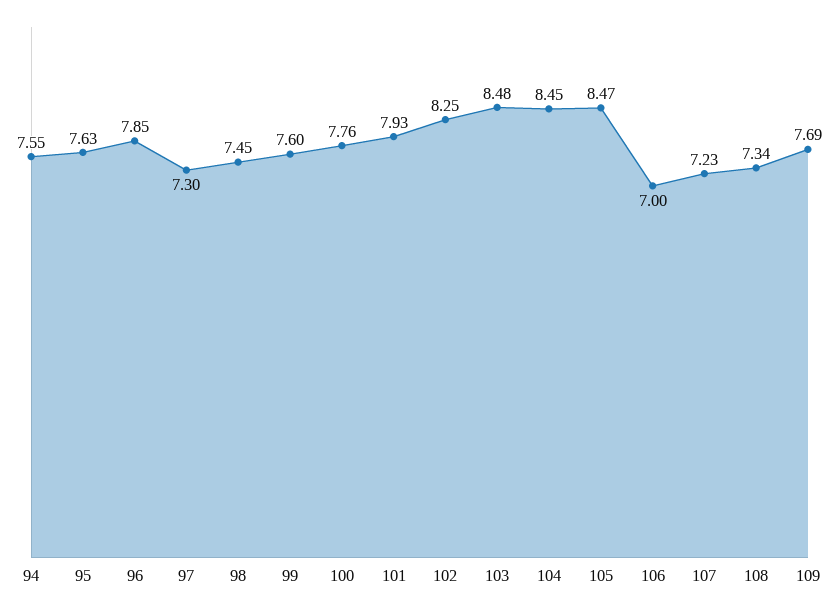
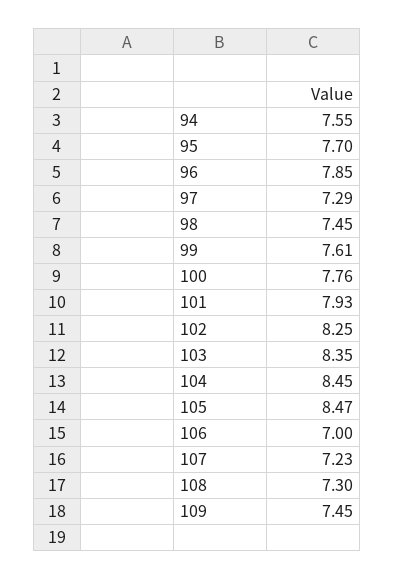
  {
    "94": 7.55,
-   "95": 7.63,
+   "95": 7.7,
    "96": 7.85,
-   "97": 7.3,
+   "97": 7.29,
    "98": 7.45,
-   "99": 7.6,
+   "99": 7.61,
    "100": 7.76,
    "101": 7.93,
    "102": 8.25,
-   "103": 8.48,
+   "103": 8.35,
    "104": 8.45,
    "105": 8.47,
    "106": 7,
    "107": 7.23,
-   "108": 7.34,
+   "108": 7.3,
-   "109": 7.69
+   "109": 7.45
  }

